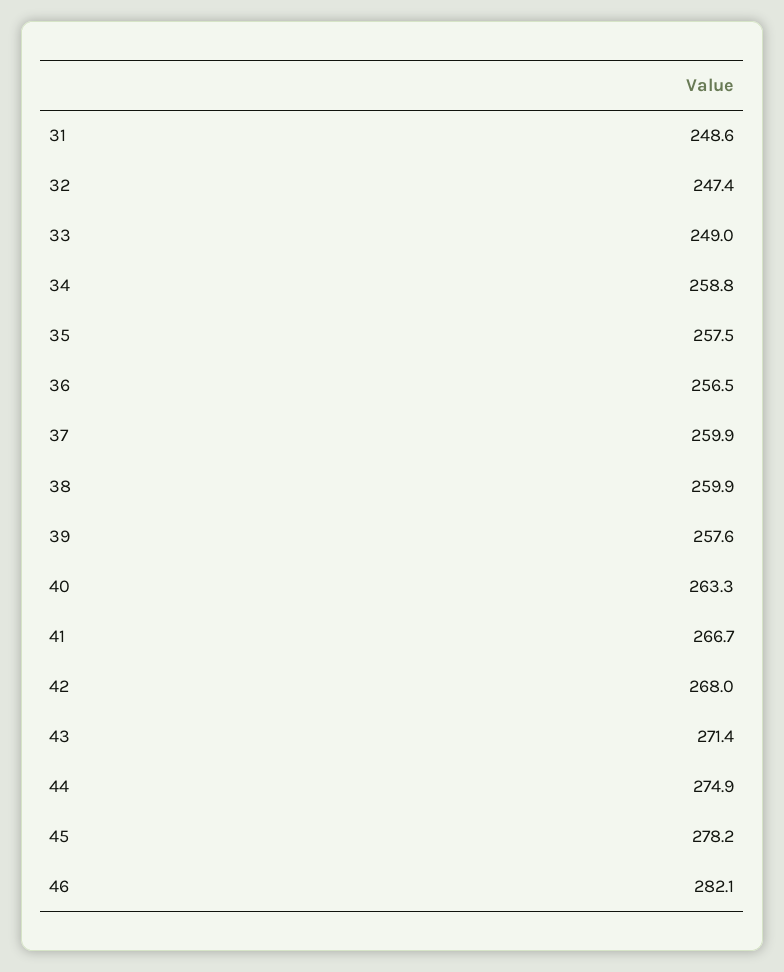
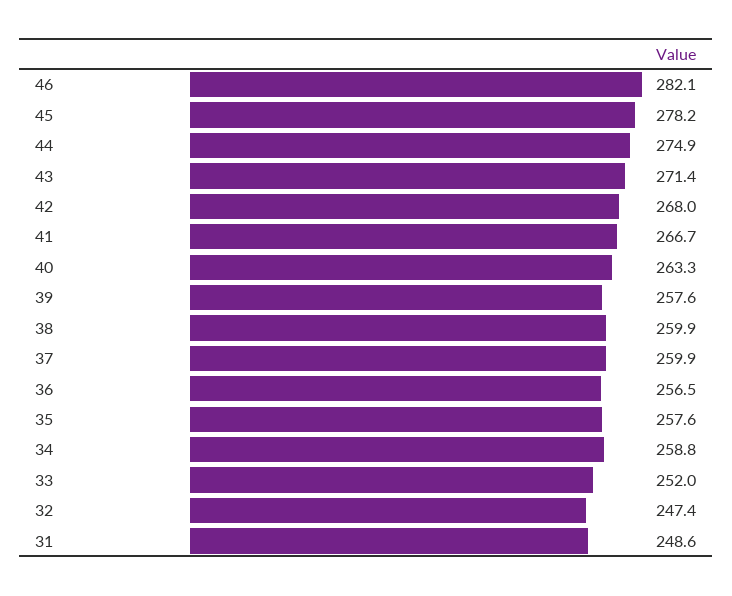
  {
    "31": 248.6,
    "32": 247.4,
-   "33": 249,
+   "33": 252,
    "34": 258.8,
-   "35": 257.5,
+   "35": 257.6,
    "36": 256.5,
    "37": 259.9,
    "38": 259.9,
    "39": 257.6,
    "40": 263.3,
    "41": 266.7,
    "42": 268,
    "43": 271.4,
    "44": 274.9,
    "45": 278.2,
    "46": 282.1
  }

